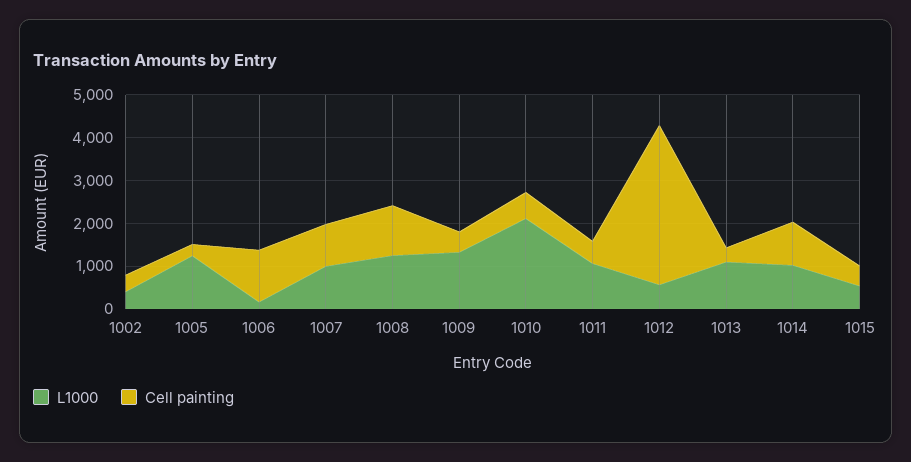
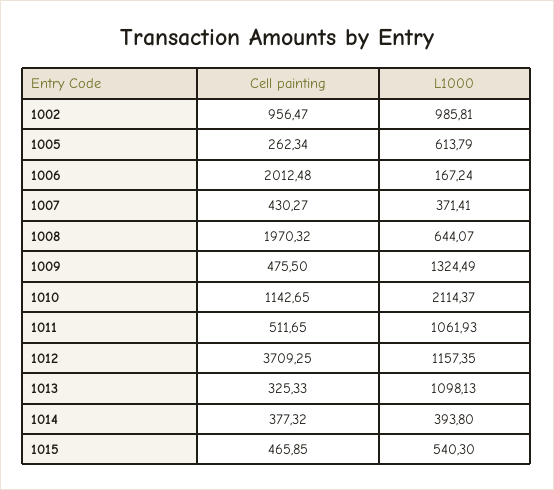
  {
    "L1000": {
-     "1002": 400,
+     "1002": 985.81,
-     "1005": 1200,
+     "1005": 613.79,
      "1006": 167.24,
-     "1007": 1000,
+     "1007": 371.41,
-     "1008": 1200,
+     "1008": 644.07,
      "1009": 1324.49,
      "1010": 2114.37,
      "1011": 1061.93,
-     "1012": 600,
+     "1012": 1157.35,
      "1013": 1098.13,
-     "1014": 1000,
+     "1014": 393.8,
      "1015": 540.3
    },
    "Cell painting": {
-     "1002": 400,
+     "1002": 956.47,
      "1005": 262.34,
-     "1006": 1200,
+     "1006": 2012.48,
-     "1007": 1000,
+     "1007": 430.27,
-     "1008": 1200,
+     "1008": 1970.32,
      "1009": 475.5,
-     "1010": 600,
+     "1010": 1142.65,
      "1011": 511.65,
      "1012": 3709.25,
      "1013": 325.33,
-     "1014": 1000,
+     "1014": 377.32,
      "1015": 465.85
    }
  }

